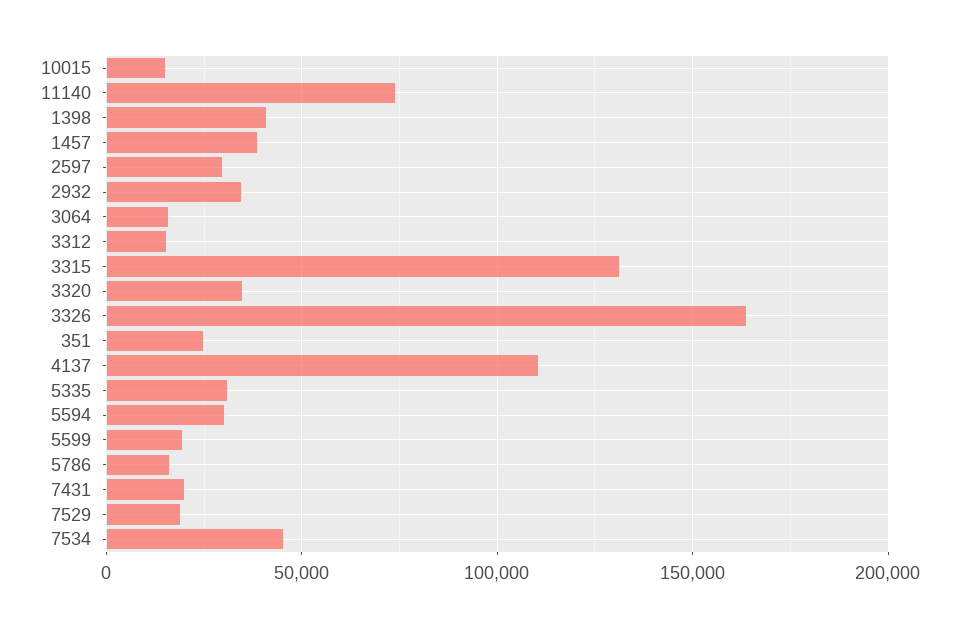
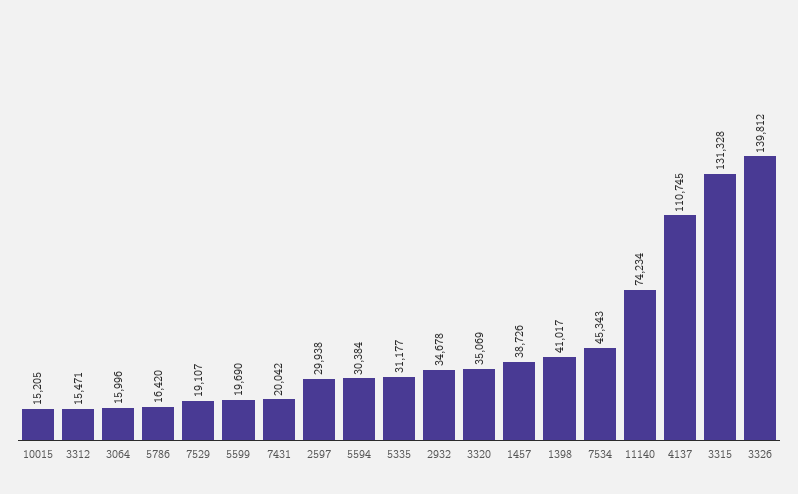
  {
    "10015": 15205,
    "11140": 74234,
    "1398": 41017,
    "1457": 38726,
    "2597": 29938,
    "2932": 34678,
    "3064": 15996,
    "3312": 15471,
    "3315": 131328,
    "3320": 35069,
-   "3326": 165000,
+   "3326": 139812,
-   "351": 25000,
    "4137": 110745,
    "5335": 31177,
    "5594": 30384,
    "5599": 19690,
    "5786": 16420,
    "7431": 20042,
    "7529": 19107,
    "7534": 45343
  }

